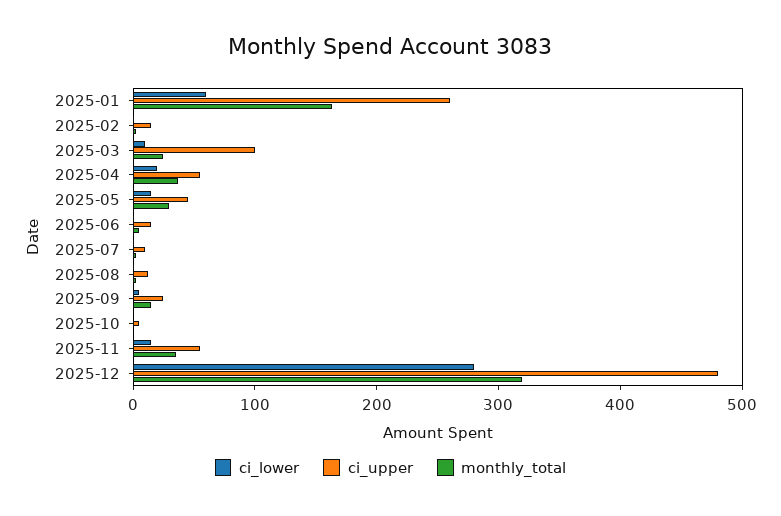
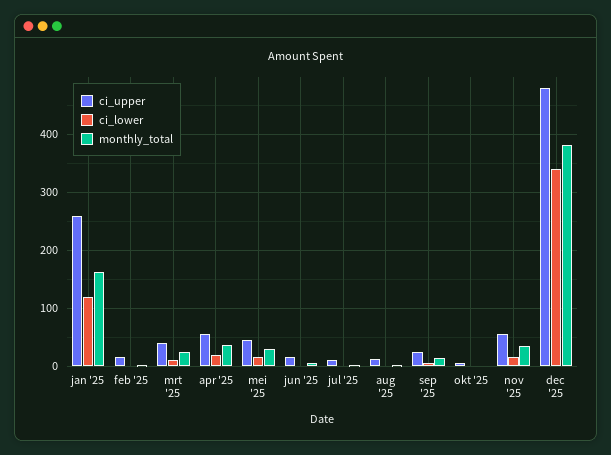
  {
    "ci_lower": {
-     "2025-01": 60,
+     "2025-01": 120,
      "2025-02": 0,
      "2025-03": 20,
      "2025-04": 20,
      "2025-05": 20,
      "2025-06": 0,
      "2025-07": 0,
      "2025-08": 0,
      "2025-09": 0,
      "2025-10": 0,
      "2025-11": 20,
-     "2025-12": 280
+     "2025-12": 340
    },
    "ci_upper": {
      "2025-01": 260,
      "2025-02": 20,
-     "2025-03": 100,
+     "2025-03": 40,
      "2025-04": 60,
      "2025-05": 40,
      "2025-06": 20,
      "2025-07": 20,
      "2025-08": 20,
      "2025-09": 20,
      "2025-10": 0,
      "2025-11": 60,
      "2025-12": 480
    },
    "monthly_total": {
      "2025-01": 160,
      "2025-02": 0,
      "2025-03": 20,
      "2025-04": 40,
      "2025-05": 20,
      "2025-06": 0,
      "2025-07": 0,
      "2025-08": 0,
      "2025-09": 20,
      "2025-10": 0,
      "2025-11": 40,
-     "2025-12": 320
+     "2025-12": 380
    }
  }

